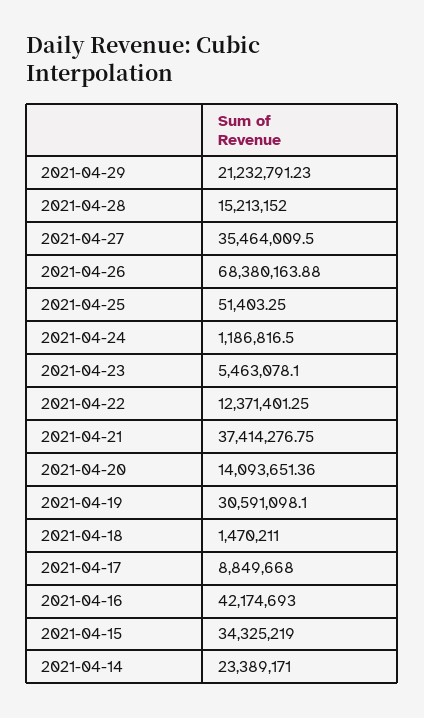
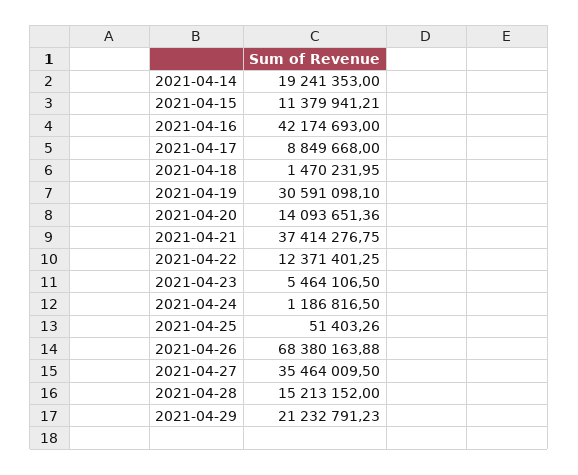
  {
    "2021-04-29": 21232791.23,
    "2021-04-28": 15213152,
    "2021-04-27": 35464009.5,
    "2021-04-26": 68380163.88,
-   "2021-04-25": 51403.25,
+   "2021-04-25": 51403.26,
    "2021-04-24": 1186816.5,
-   "2021-04-23": 5463078.1,
+   "2021-04-23": 5464106.5,
    "2021-04-22": 12371401.25,
    "2021-04-21": 37414276.75,
    "2021-04-20": 14093651.36,
    "2021-04-19": 30591098.1,
-   "2021-04-18": 1470211,
+   "2021-04-18": 1470231.95,
    "2021-04-17": 8849668,
    "2021-04-16": 42174693,
-   "2021-04-15": 34325219,
+   "2021-04-15": 11379941.21,
-   "2021-04-14": 23389171
+   "2021-04-14": 19241353
  }

